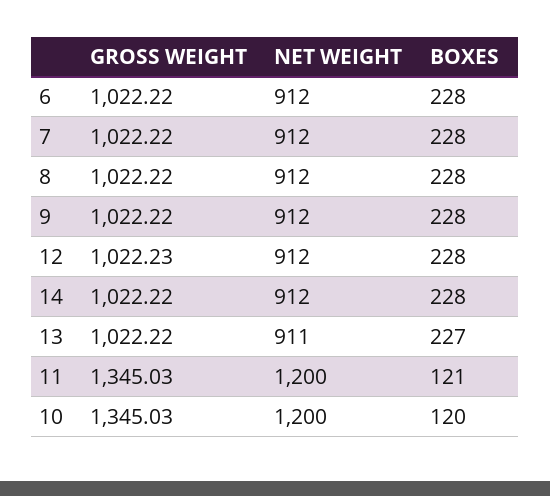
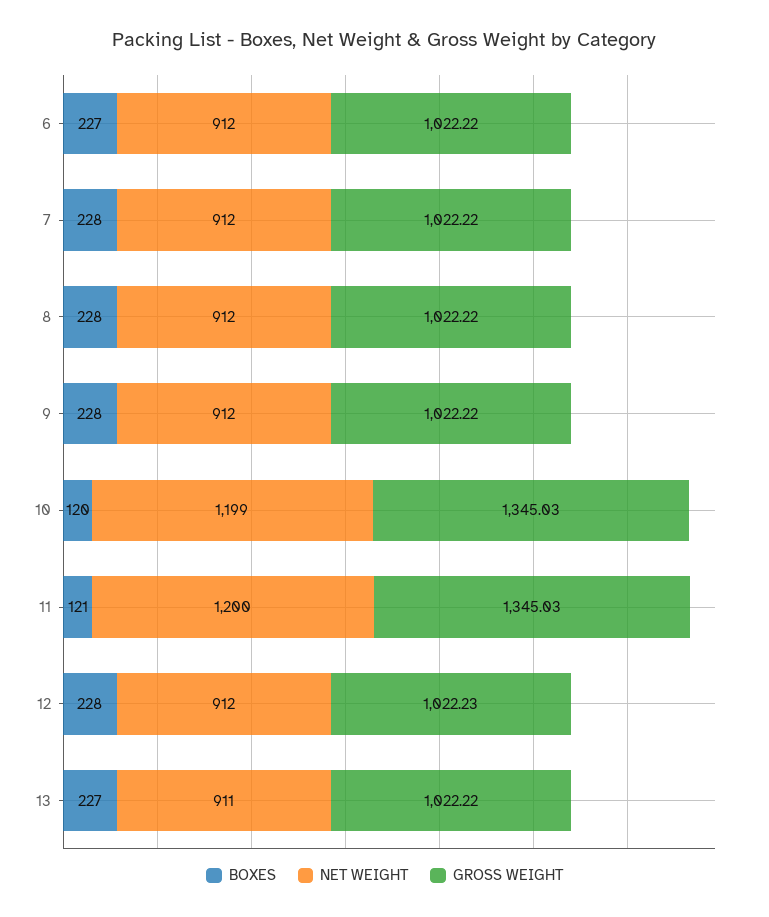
  {
    "GROSS WEIGHT": {
      "6": 1022.22,
      "7": 1022.22,
      "8": 1022.22,
      "9": 1022.22,
      "12": 1022.23,
-     "14": 1022.22,
      "13": 1022.22,
      "11": 1345.03,
      "10": 1345.03
    },
    "NET WEIGHT": {
      "6": 912,
      "7": 912,
      "8": 912,
      "9": 912,
      "12": 912,
-     "14": 912,
      "13": 911,
      "11": 1200,
-     "10": 1200
+     "10": 1199
    },
    "BOXES": {
-     "6": 228,
+     "6": 227,
      "7": 228,
      "8": 228,
      "9": 228,
      "12": 228,
-     "14": 228,
      "13": 227,
      "11": 121,
      "10": 120
    }
  }

